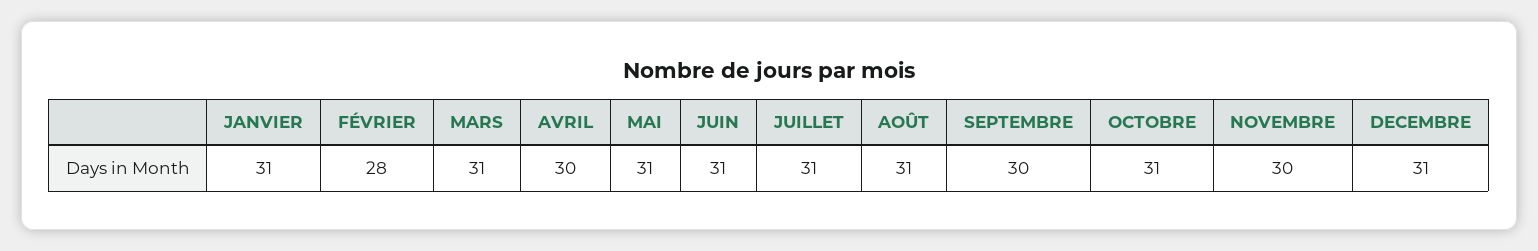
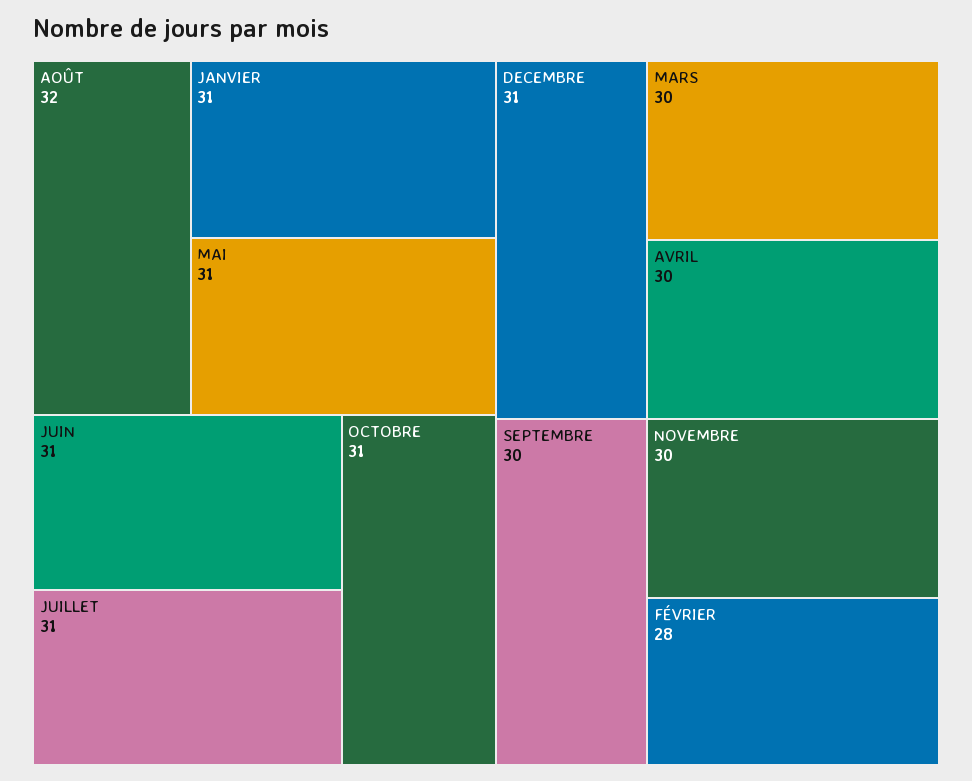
  {
    "JANVIER": 31,
    "FÉVRIER": 28,
-   "MARS": 31,
+   "MARS": 30,
    "AVRIL": 30,
    "MAI": 31,
    "JUIN": 31,
    "JUILLET": 31,
-   "AOÛT": 31,
+   "AOÛT": 32,
    "SEPTEMBRE": 30,
    "OCTOBRE": 31,
    "NOVEMBRE": 30,
    "DECEMBRE": 31
  }

